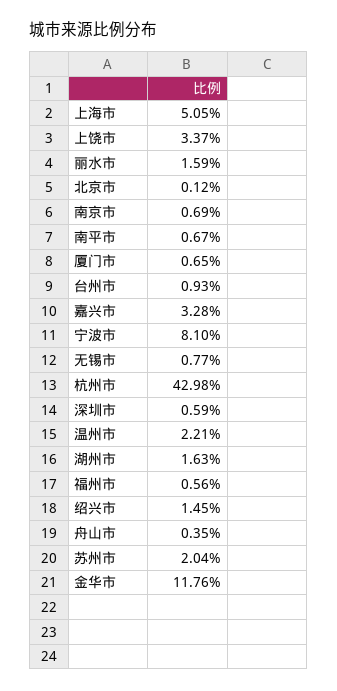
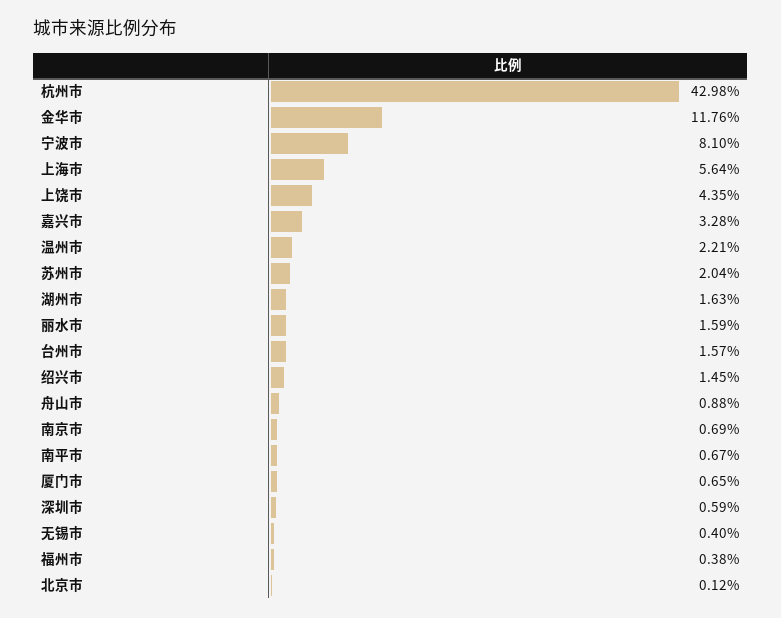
  {
-   "上海市": 5.05,
+   "上海市": 5.64,
-   "上饶市": 3.37,
+   "上饶市": 4.35,
    "丽水市": 1.59,
    "北京市": 0.12,
    "南京市": 0.69,
    "南平市": 0.67,
    "厦门市": 0.65,
-   "台州市": 0.93,
+   "台州市": 1.57,
    "嘉兴市": 3.28,
    "宁波市": 8.1,
-   "无锡市": 0.77,
+   "无锡市": 0.4,
    "杭州市": 42.98,
    "深圳市": 0.59,
    "温州市": 2.21,
    "湖州市": 1.63,
-   "福州市": 0.56,
+   "福州市": 0.38,
    "绍兴市": 1.45,
-   "舟山市": 0.35,
+   "舟山市": 0.88,
    "苏州市": 2.04,
    "金华市": 11.76
  }

